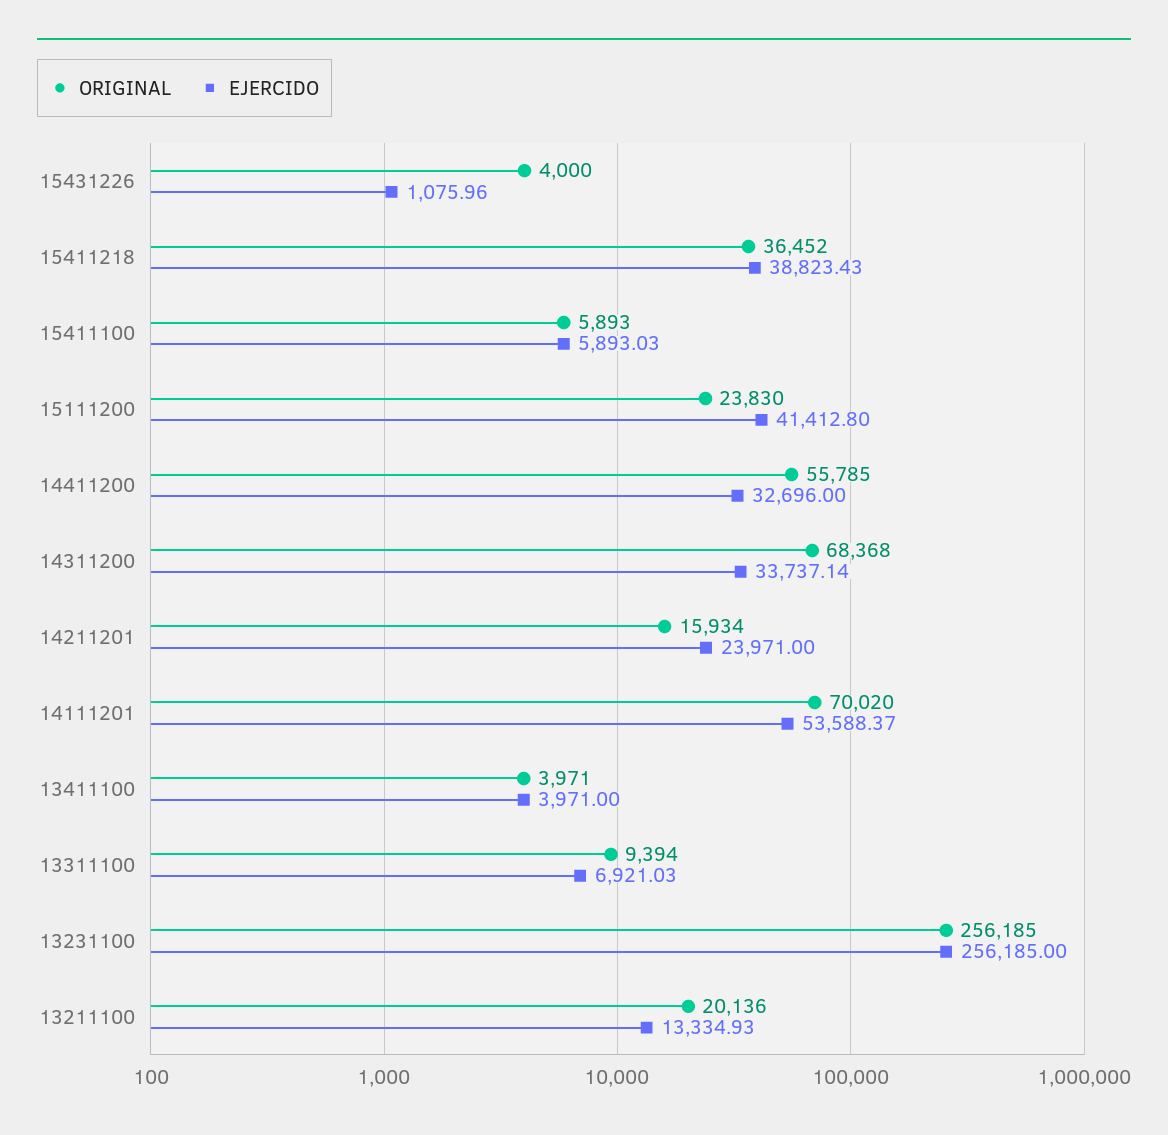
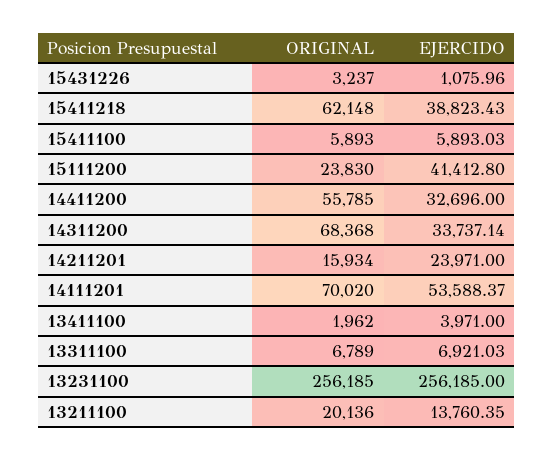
  {
    "ORIGINAL": {
-     "15431226": 4000,
+     "15431226": 3237,
-     "15411218": 36452,
+     "15411218": 62148,
      "15411100": 5893,
      "15111200": 23830,
      "14411200": 55785,
      "14311200": 68368,
      "14211201": 15934,
      "14111201": 70020,
-     "13411100": 3971,
+     "13411100": 1962,
-     "13311100": 9394,
+     "13311100": 6789,
      "13231100": 256185,
      "13211100": 20136
    },
    "EJERCIDO": {
      "15431226": 1075.96,
      "15411218": 38823.43,
      "15411100": 5893.03,
      "15111200": 41412.8,
      "14411200": 32696,
      "14311200": 33737.14,
      "14211201": 23971,
      "14111201": 53588.37,
      "13411100": 3971,
      "13311100": 6921.03,
      "13231100": 256185,
-     "13211100": 13334.93
+     "13211100": 13760.35
    }
  }

